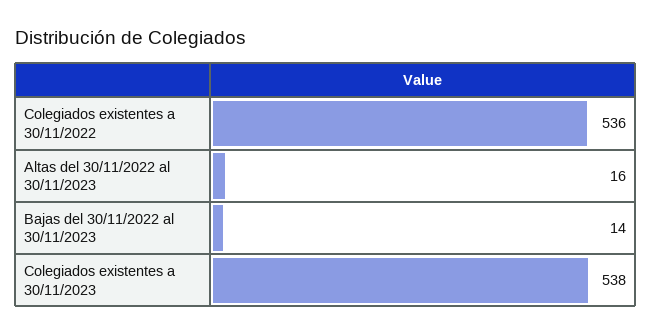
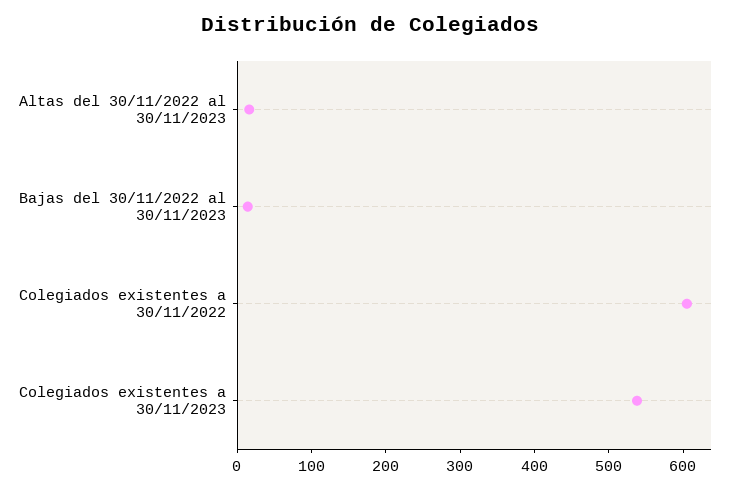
  {
-   "Colegiados existentes a 30/11/2022": 536,
+   "Colegiados existentes a 30/11/2022": 600,
    "Altas del 30/11/2022 al 30/11/2023": 16,
    "Bajas del 30/11/2022 al 30/11/2023": 14,
    "Colegiados existentes a 30/11/2023": 538
  }

